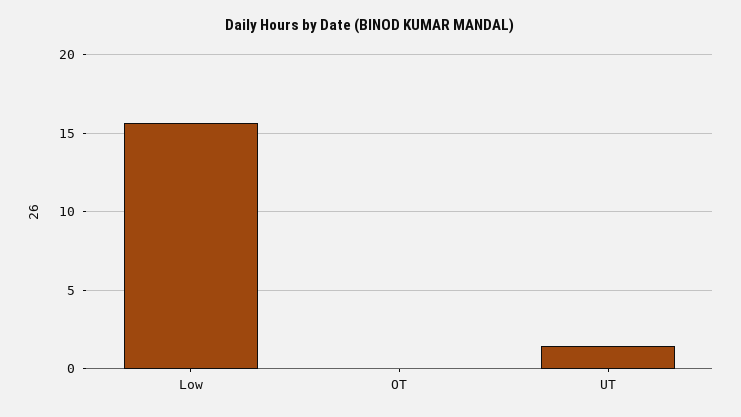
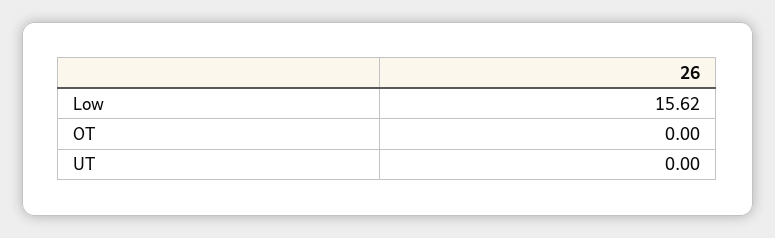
  {
    "Low": 15.62,
    "OT": 0,
-   "UT": 1.5
+   "UT": 0
  }

